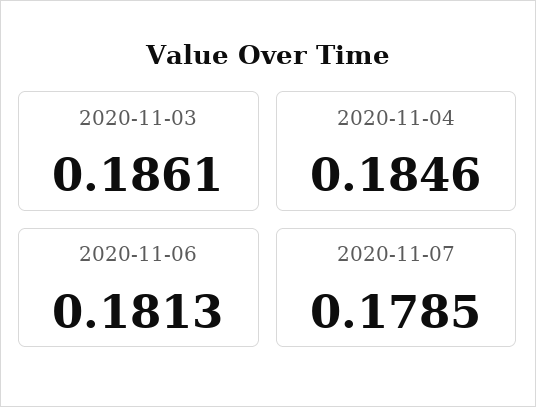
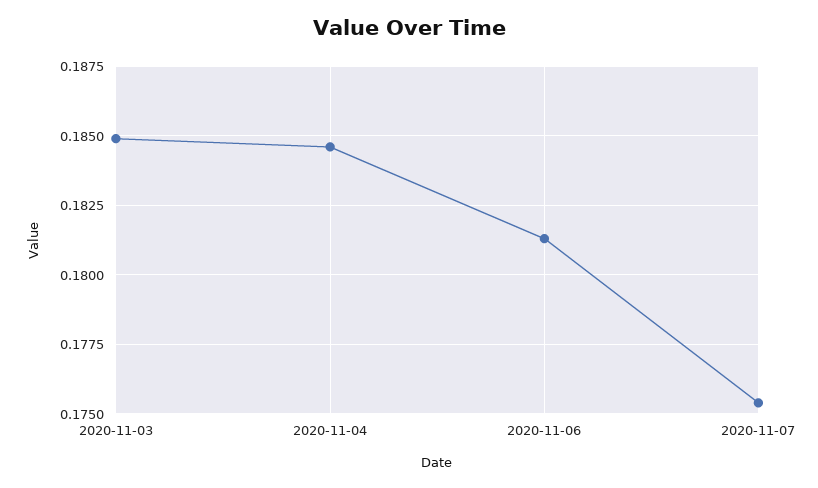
  {
-   "2020-11-03": 0.1861,
+   "2020-11-03": 0.185,
    "2020-11-04": 0.1846,
    "2020-11-06": 0.1813,
-   "2020-11-07": 0.1785
+   "2020-11-07": 0.1755
  }

